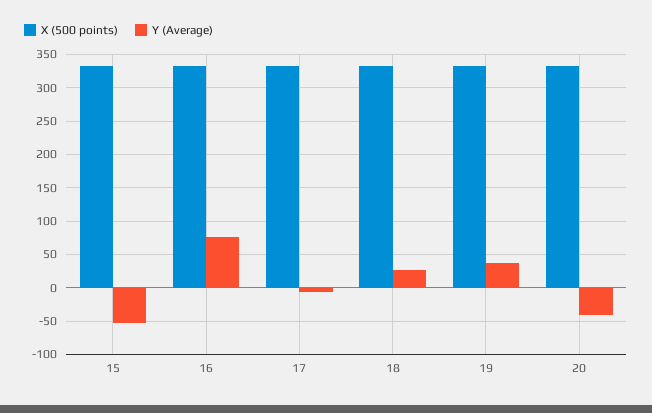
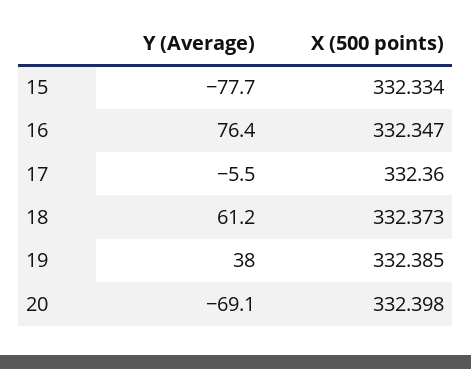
  {
    "X (500 points)": {
      "15": 332.334,
      "16": 332.347,
      "17": 332.36,
      "18": 332.373,
      "19": 332.385,
      "20": 332.398
    },
    "Y (Average)": {
-     "15": -50,
+     "15": -77.7,
      "16": 76.4,
      "17": -5.5,
-     "18": 30,
+     "18": 61.2,
      "19": 38,
-     "20": -40
+     "20": -69.1
    }
  }

